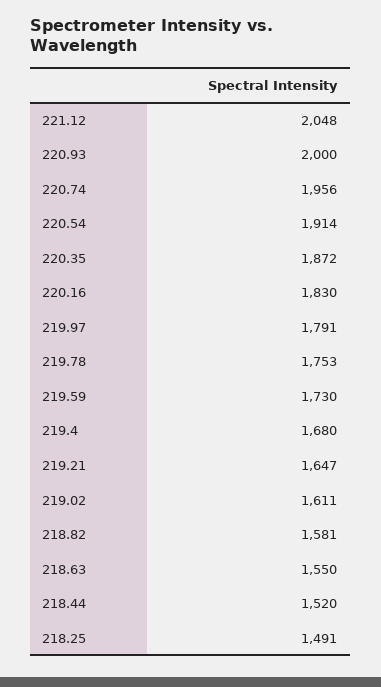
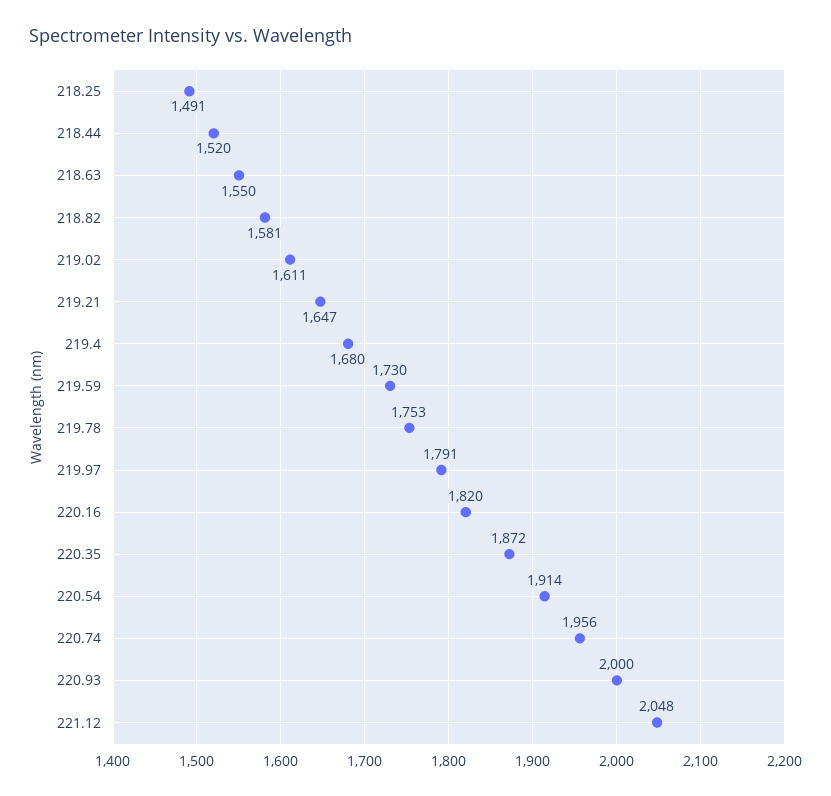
  {
    "221.12": 2048,
    "220.93": 2000,
    "220.74": 1956,
    "220.54": 1914,
    "220.35": 1872,
-   "220.16": 1830,
+   "220.16": 1820,
    "219.97": 1791,
    "219.78": 1753,
    "219.59": 1730,
    "219.4": 1680,
    "219.21": 1647,
    "219.02": 1611,
    "218.82": 1581,
    "218.63": 1550,
    "218.44": 1520,
    "218.25": 1491
  }

